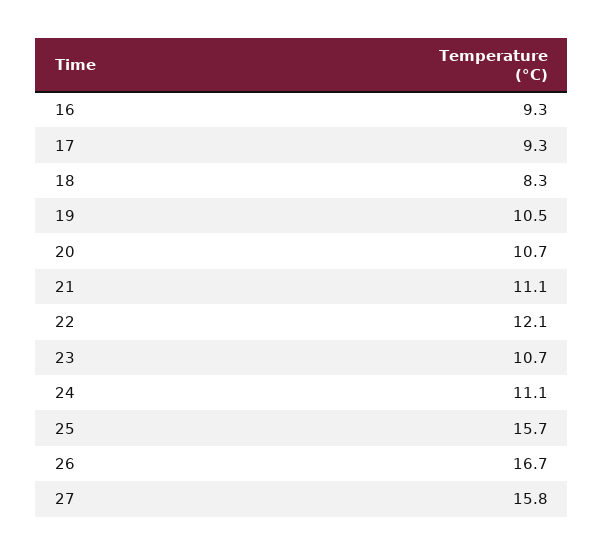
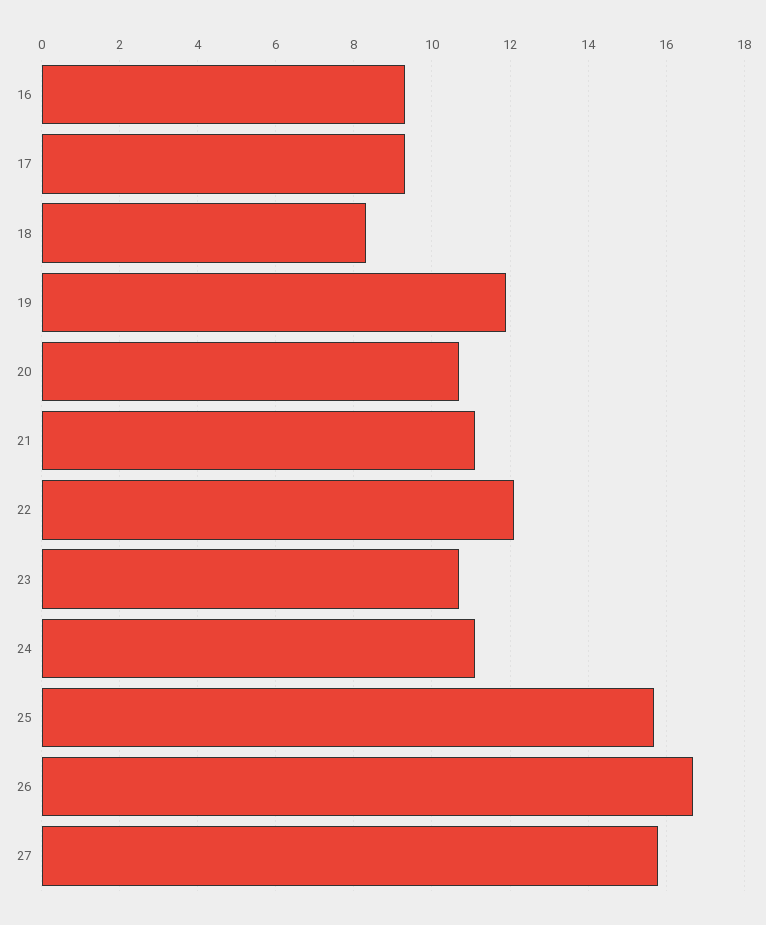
  {
    "16": 9.3,
    "17": 9.3,
    "18": 8.3,
-   "19": 10.5,
+   "19": 12,
    "20": 10.7,
    "21": 11.1,
    "22": 12.1,
    "23": 10.7,
    "24": 11.1,
    "25": 15.7,
    "26": 16.7,
    "27": 15.8
  }

